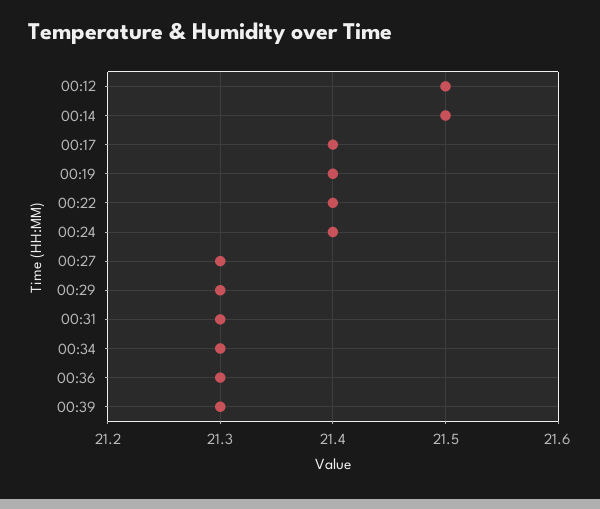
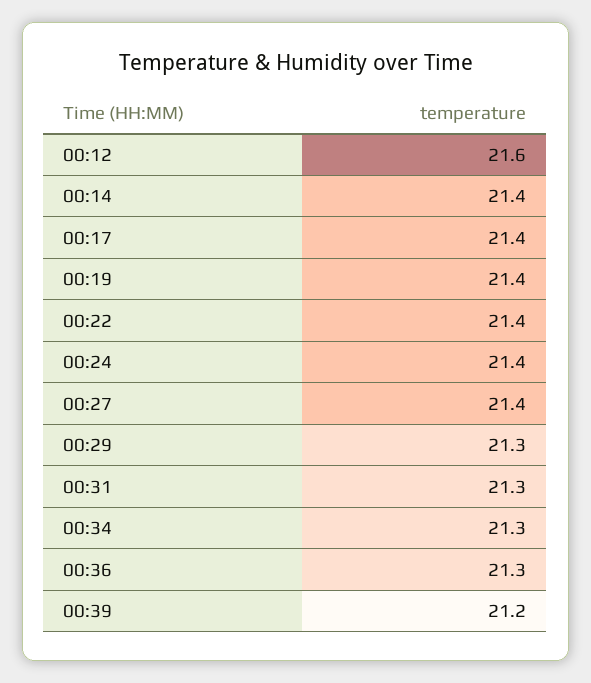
  {
-   "00:12": 21.5,
+   "00:12": 21.6,
-   "00:14": 21.5,
+   "00:14": 21.4,
    "00:17": 21.4,
    "00:19": 21.4,
    "00:22": 21.4,
    "00:24": 21.4,
-   "00:27": 21.3,
+   "00:27": 21.4,
    "00:29": 21.3,
    "00:31": 21.3,
    "00:34": 21.3,
    "00:36": 21.3,
-   "00:39": 21.3
+   "00:39": 21.2
  }

